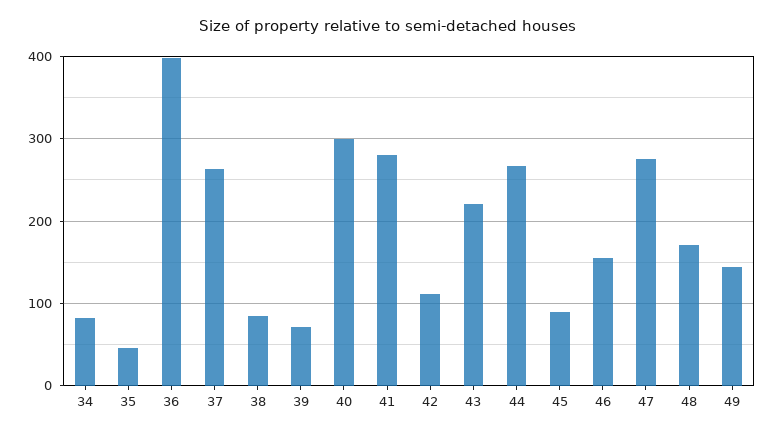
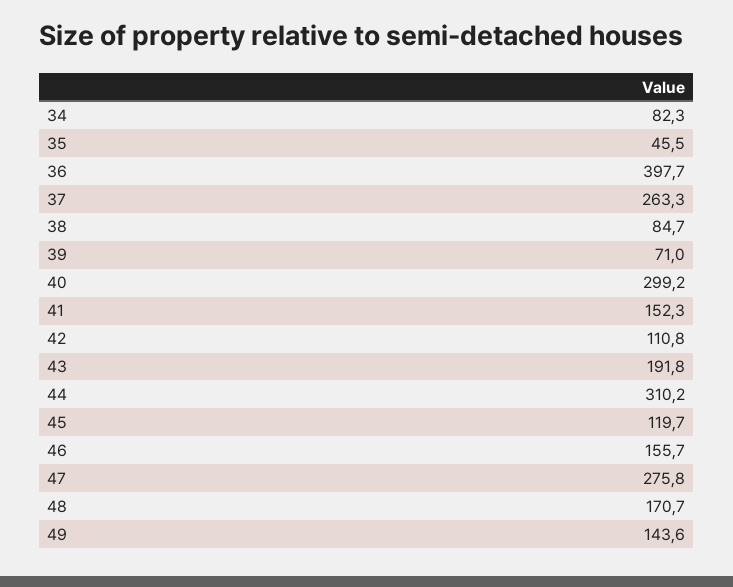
  {
    "34": 82.3,
    "35": 45.5,
    "36": 397.7,
    "37": 263.3,
    "38": 84.7,
    "39": 71,
    "40": 299.2,
-   "41": 280,
+   "41": 152.3,
    "42": 110.8,
-   "43": 220,
+   "43": 191.8,
-   "44": 270,
+   "44": 310.2,
-   "45": 90,
+   "45": 119.7,
    "46": 155.7,
    "47": 275.8,
    "48": 170.7,
    "49": 143.6
  }

